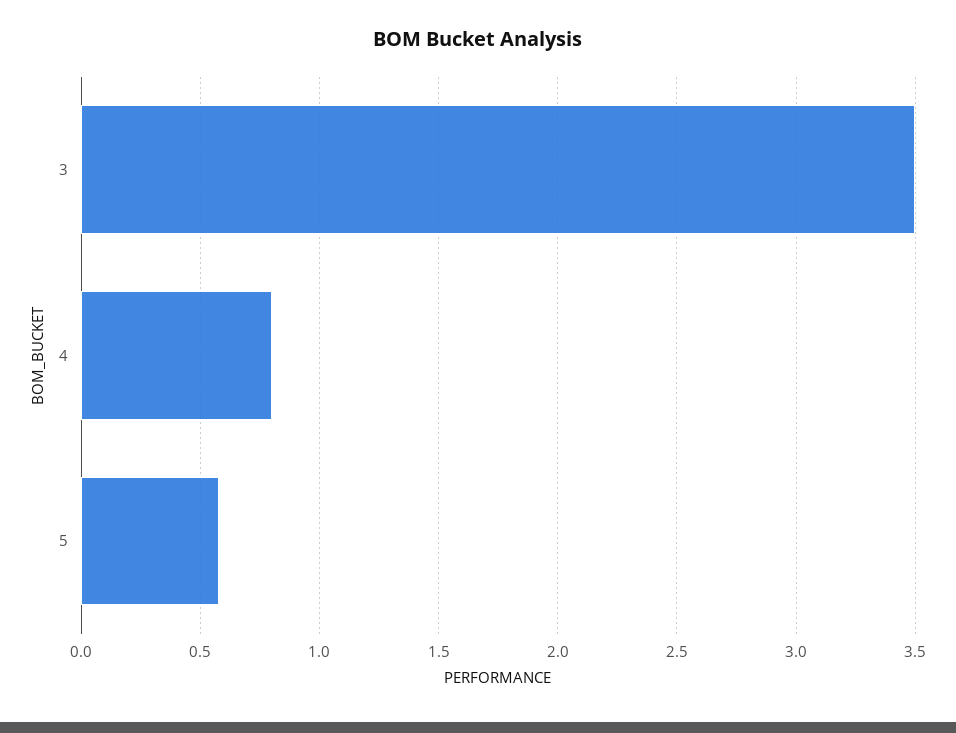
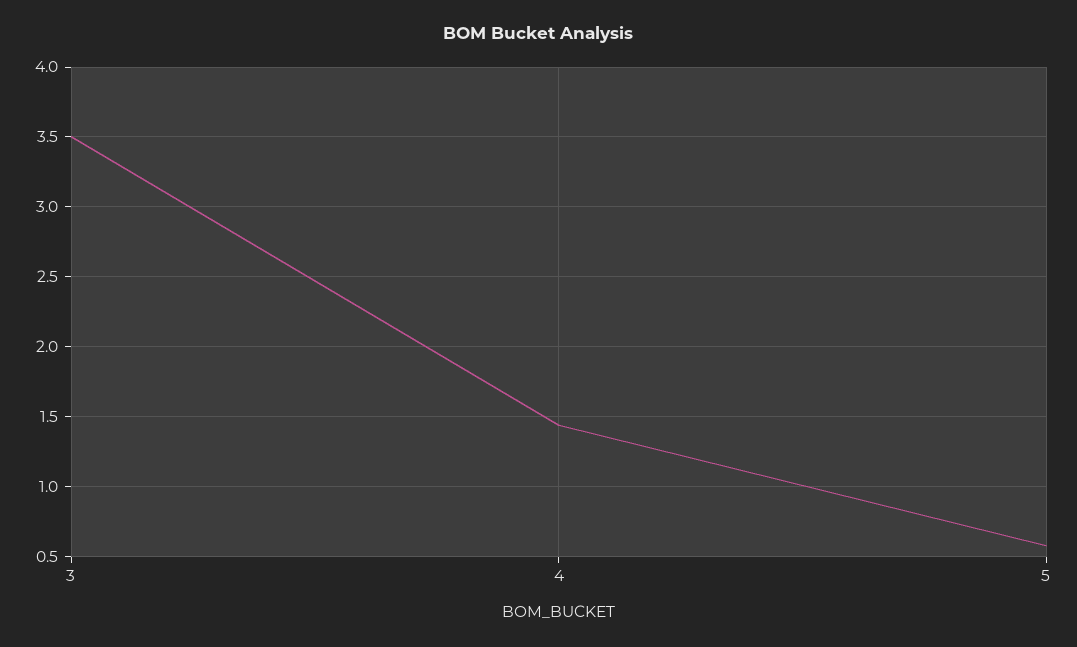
  {
    "3": 3.5,
-   "4": 0.8,
+   "4": 1.45,
    "5": 0.6
  }

